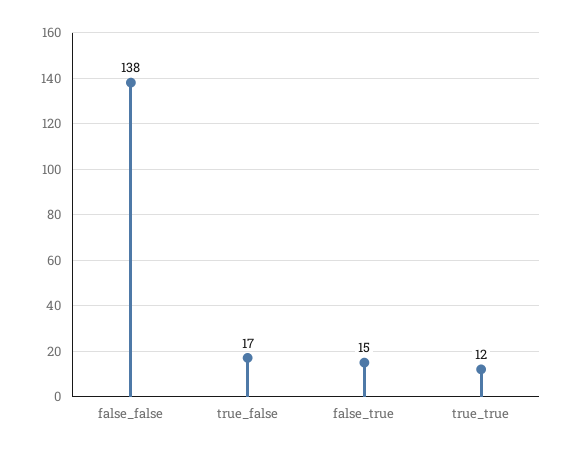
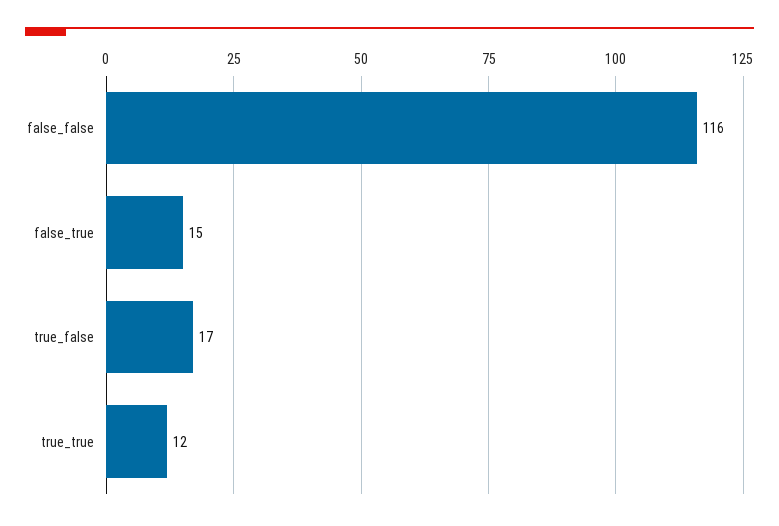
  {
-   "false_false": 138,
+   "false_false": 116,
    "true_false": 17,
    "false_true": 15,
    "true_true": 12
  }

